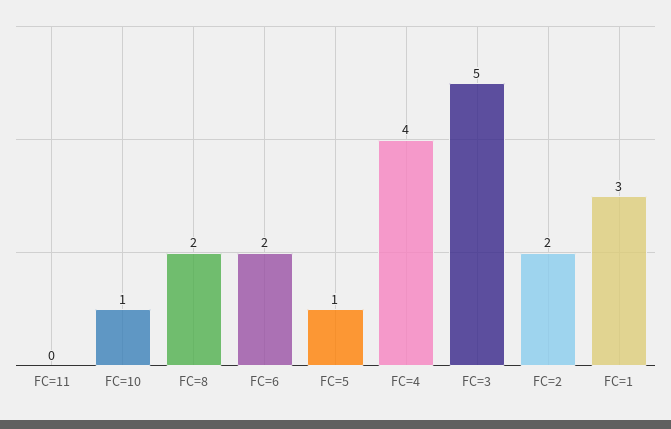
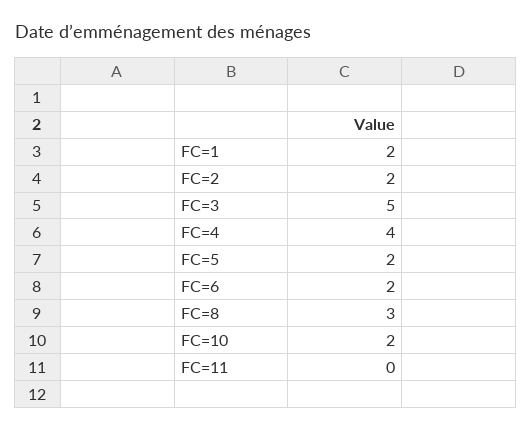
  {
    "FC=11": 0,
-   "FC=10": 1,
+   "FC=10": 2,
-   "FC=8": 2,
+   "FC=8": 3,
    "FC=6": 2,
-   "FC=5": 1,
+   "FC=5": 2,
    "FC=4": 4,
    "FC=3": 5,
    "FC=2": 2,
-   "FC=1": 3
+   "FC=1": 2
  }

